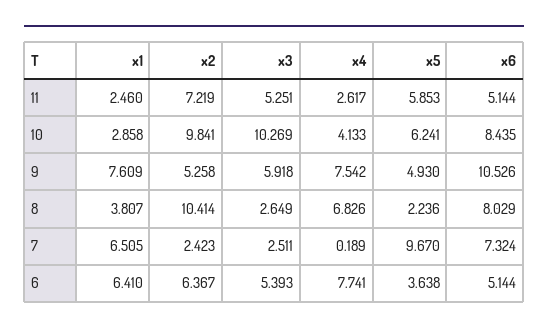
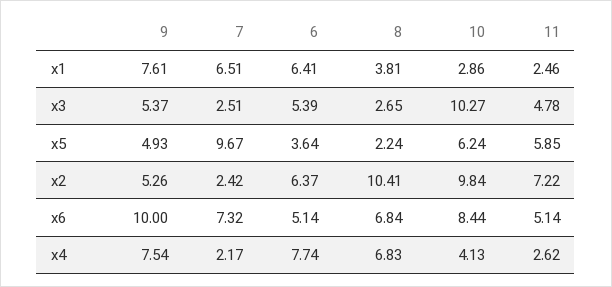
  {
    "x1": {
      "11": 2.46,
      "10": 2.858,
      "9": 7.609,
      "8": 3.807,
      "7": 6.505,
      "6": 6.41
    },
    "x2": {
      "11": 7.219,
      "10": 9.841,
      "9": 5.258,
      "8": 10.414,
      "7": 2.423,
      "6": 6.367
    },
    "x3": {
-     "11": 5.251,
+     "11": 4.78,
      "10": 10.269,
-     "9": 5.918,
+     "9": 5.37,
      "8": 2.649,
      "7": 2.511,
      "6": 5.393
    },
    "x4": {
      "11": 2.617,
      "10": 4.133,
      "9": 7.542,
      "8": 6.826,
-     "7": 0.189,
+     "7": 2.17,
      "6": 7.741
    },
    "x5": {
      "11": 5.853,
      "10": 6.241,
      "9": 4.93,
      "8": 2.236,
      "7": 9.67,
      "6": 3.638
    },
    "x6": {
      "11": 5.144,
      "10": 8.435,
-     "9": 10.526,
+     "9": 10,
-     "8": 8.029,
+     "8": 6.84,
      "7": 7.324,
      "6": 5.144
    }
  }

